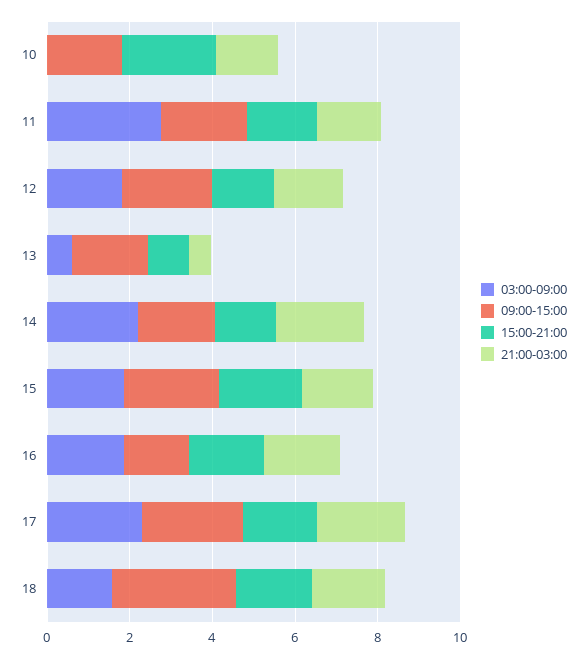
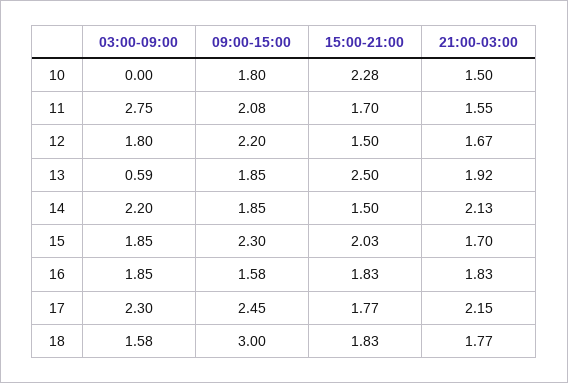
  {
    "03:00-09:00": {
      "10": 0,
      "11": 2.75,
      "12": 1.8,
      "13": 0.59,
      "14": 2.2,
      "15": 1.85,
      "16": 1.85,
      "17": 2.3,
      "18": 1.58
    },
    "09:00-15:00": {
      "10": 1.8,
      "11": 2.08,
      "12": 2.2,
      "13": 1.85,
      "14": 1.85,
      "15": 2.3,
      "16": 1.58,
      "17": 2.45,
      "18": 3
    },
    "15:00-21:00": {
      "10": 2.28,
      "11": 1.7,
      "12": 1.5,
-     "13": 1,
+     "13": 2.5,
      "14": 1.5,
      "15": 2.03,
      "16": 1.83,
      "17": 1.77,
      "18": 1.83
    },
    "21:00-03:00": {
      "10": 1.5,
      "11": 1.55,
      "12": 1.67,
-     "13": 0.5,
+     "13": 1.92,
      "14": 2.13,
      "15": 1.7,
      "16": 1.83,
      "17": 2.15,
      "18": 1.77
    }
  }

